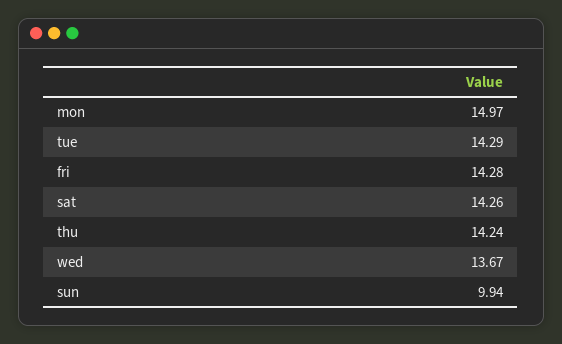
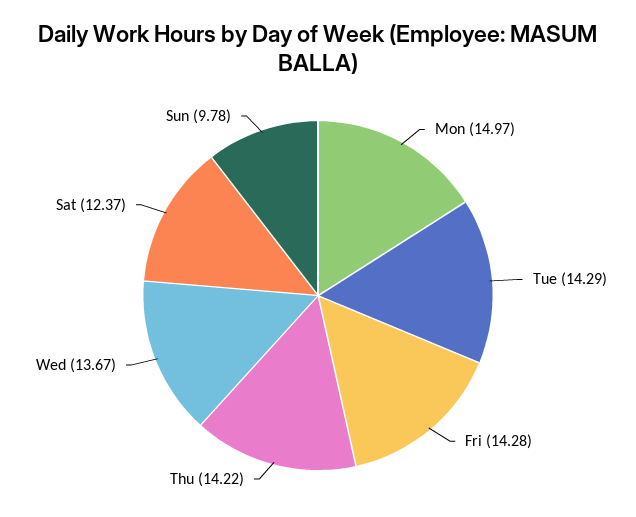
  {
    "mon": 14.97,
    "tue": 14.29,
    "fri": 14.28,
-   "sat": 14.26,
+   "sat": 12.37,
-   "thu": 14.24,
+   "thu": 14.22,
    "wed": 13.67,
-   "sun": 9.94
+   "sun": 9.78
  }

